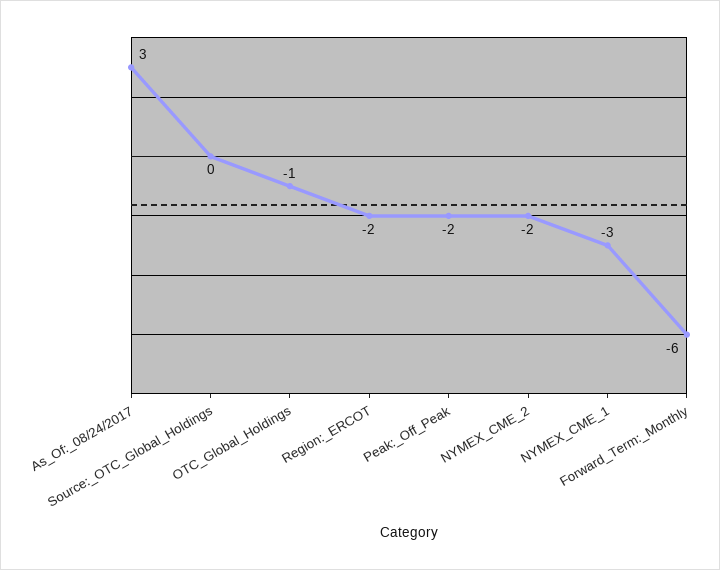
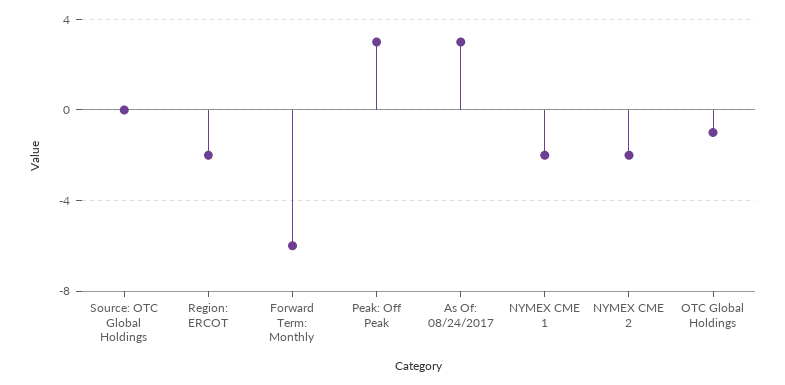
  {
    "As_Of:_08/24/2017": 3,
    "Source:_OTC_Global_Holdings": 0,
    "OTC_Global_Holdings": -1,
    "Region:_ERCOT": -2,
-   "Peak:_Off_Peak": -2,
+   "Peak:_Off_Peak": 3,
    "NYMEX_CME_2": -2,
-   "NYMEX_CME_1": -3,
+   "NYMEX_CME_1": -2,
    "Forward_Term:_Monthly": -6
  }

